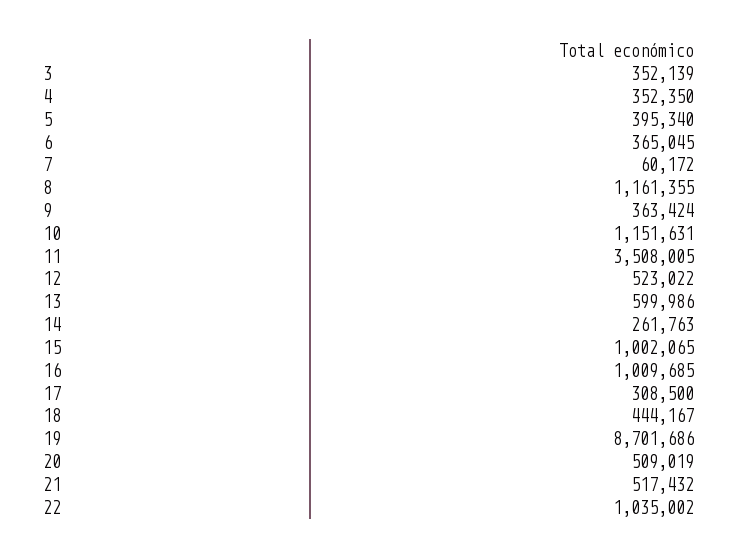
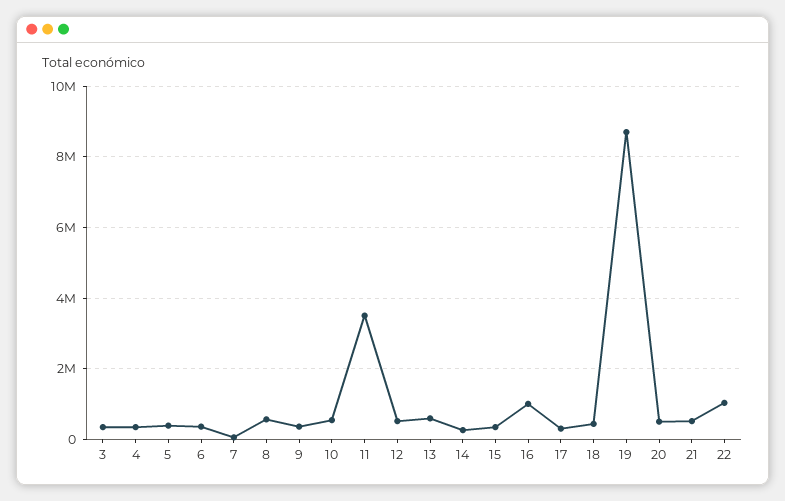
  {
    "3": 352139,
    "4": 352350,
    "5": 395340,
    "6": 365045,
    "7": 60172,
-   "8": 1161355,
+   "8": 600000,
    "9": 363424,
-   "10": 1151631,
+   "10": 600000,
    "11": 3508005,
    "12": 523022,
    "13": 599986,
    "14": 261763,
-   "15": 1002065,
+   "15": 400000,
    "16": 1009685,
    "17": 308500,
    "18": 444167,
    "19": 8701686,
    "20": 509019,
    "21": 517432,
    "22": 1035002
  }

